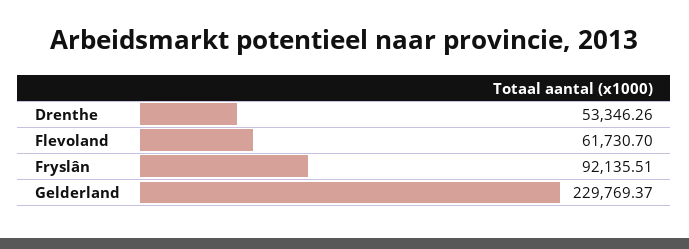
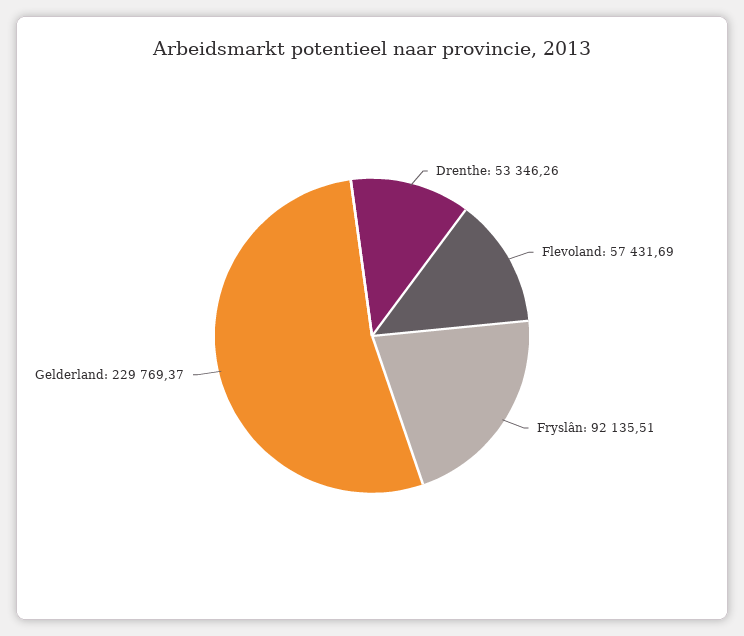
  {
    "Drenthe": 53346.26,
-   "Flevoland": 61730.7,
+   "Flevoland": 57431.69,
    "Fryslân": 92135.51,
    "Gelderland": 229769.37
  }

